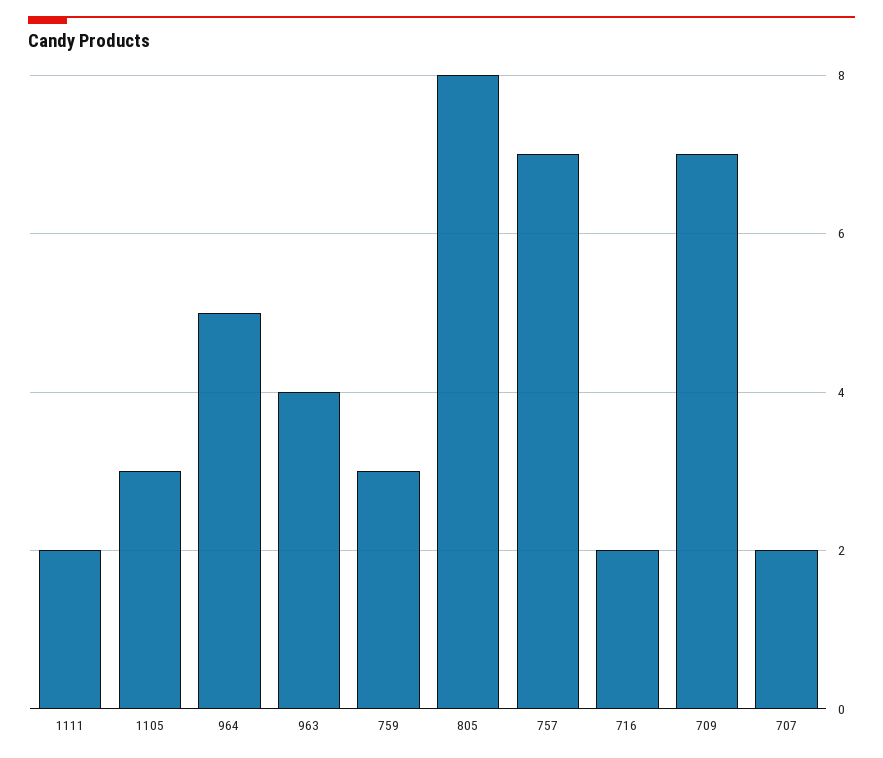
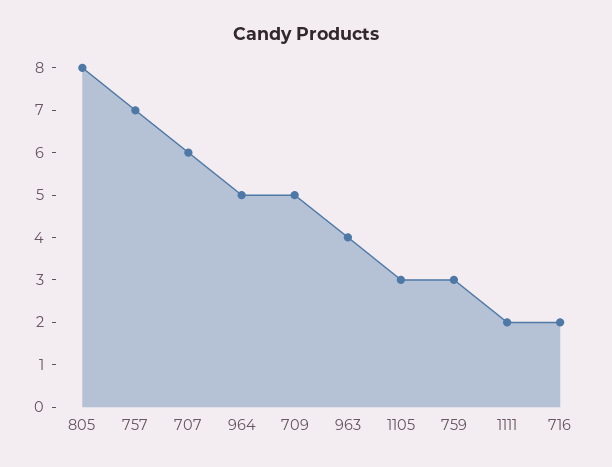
  {
    "1111": 2,
    "1105": 3,
    "964": 5,
    "963": 4,
    "759": 3,
    "805": 8,
    "757": 7,
    "716": 2,
-   "709": 7,
+   "709": 5,
-   "707": 2
+   "707": 6
  }

